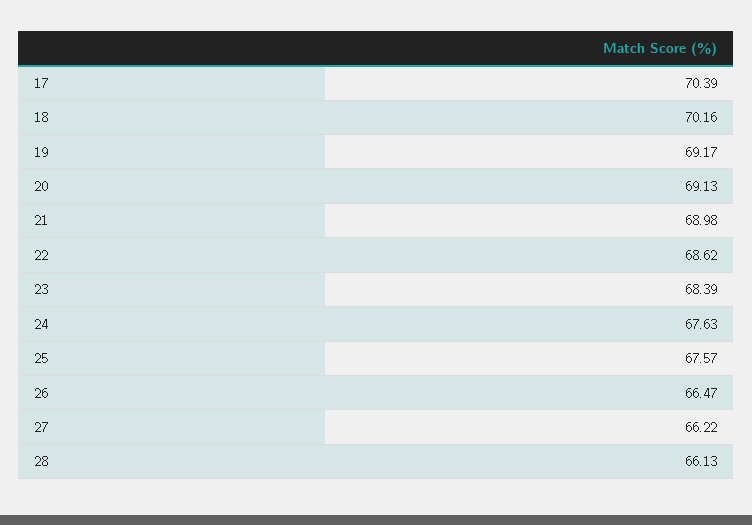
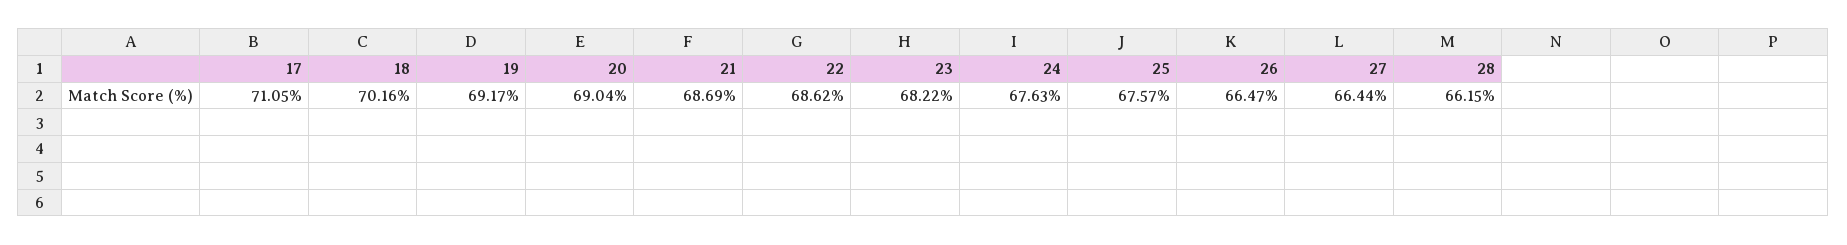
  {
-   "17": 70.39,
+   "17": 71.05,
    "18": 70.16,
    "19": 69.17,
-   "20": 69.13,
+   "20": 69.04,
-   "21": 68.98,
+   "21": 68.69,
    "22": 68.62,
-   "23": 68.39,
+   "23": 68.22,
    "24": 67.63,
    "25": 67.57,
    "26": 66.47,
-   "27": 66.22,
+   "27": 66.44,
-   "28": 66.13
+   "28": 66.15
  }

